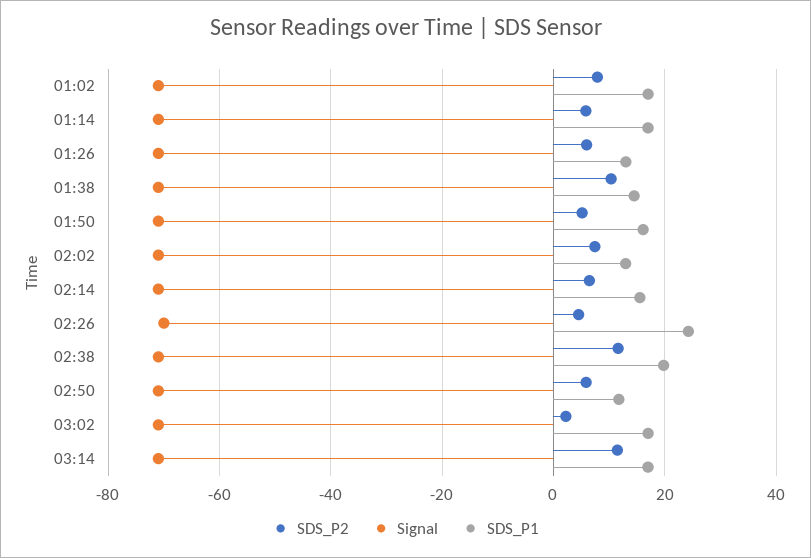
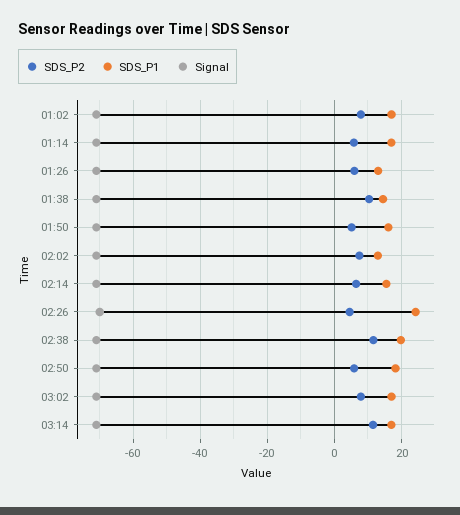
  {
    "SDS_P2": {
      "01:02": 8,
      "01:14": 6,
      "01:26": 6,
      "01:38": 10,
      "01:50": 6,
      "02:02": 8,
      "02:14": 6,
      "02:26": 4,
      "02:38": 12,
      "02:50": 6,
-     "03:02": 2,
+     "03:02": 8,
      "03:14": 12
    },
    "Signal": {
      "01:02": -72,
      "01:14": -72,
      "01:26": -72,
      "01:38": -72,
      "01:50": -72,
      "02:02": -72,
      "02:14": -72,
      "02:26": -70,
      "02:38": -72,
      "02:50": -72,
      "03:02": -72,
      "03:14": -72
    },
    "SDS_P1": {
      "01:02": 18,
      "01:14": 16,
      "01:26": 14,
      "01:38": 14,
      "01:50": 16,
      "02:02": 12,
      "02:14": 16,
      "02:26": 24,
      "02:38": 20,
-     "02:50": 12,
+     "02:50": 18,
      "03:02": 18,
      "03:14": 16
    }
  }

